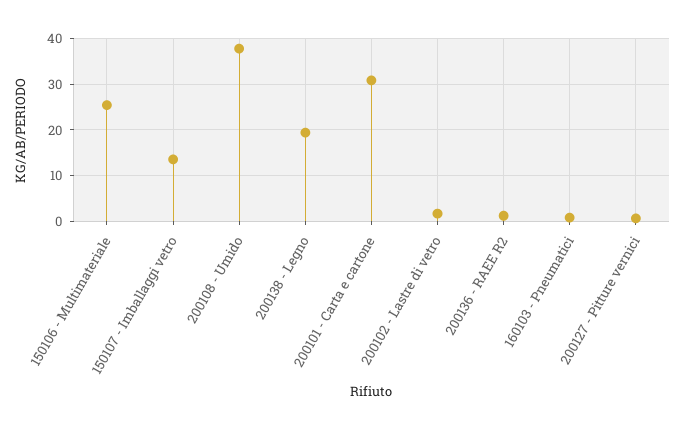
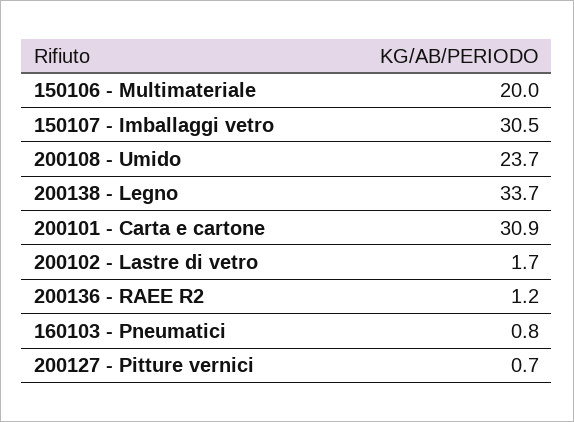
  {
-   "150106 - Multimateriale": 26,
+   "150106 - Multimateriale": 20,
-   "150107 - Imballaggi vetro": 14,
+   "150107 - Imballaggi vetro": 30.5,
-   "200108 - Umido": 38,
+   "200108 - Umido": 23.7,
-   "200138 - Legno": 20,
+   "200138 - Legno": 33.7,
    "200101 - Carta e cartone": 30.9,
    "200102 - Lastre di vetro": 1.7,
    "200136 - RAEE R2": 1.2,
    "160103 - Pneumatici": 0.8,
    "200127 - Pitture vernici": 0.7
  }

